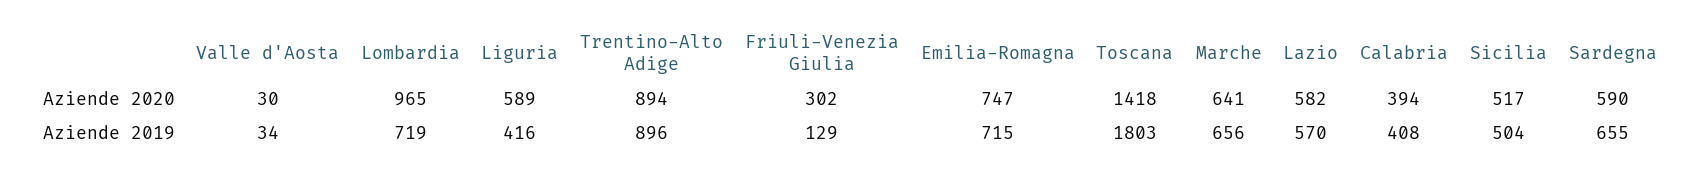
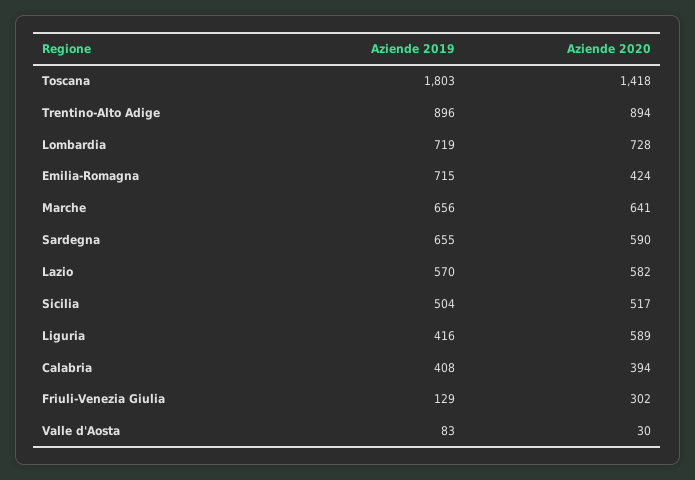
  {
    "Valle d'Aosta": {
      "Aziende 2020": 30,
-     "Aziende 2019": 34
+     "Aziende 2019": 83
    },
    "Lombardia": {
-     "Aziende 2020": 965,
+     "Aziende 2020": 728,
      "Aziende 2019": 719
    },
    "Liguria": {
      "Aziende 2020": 589,
      "Aziende 2019": 416
    },
    "Trentino-Alto Adige": {
      "Aziende 2020": 894,
      "Aziende 2019": 896
    },
    "Friuli-Venezia Giulia": {
      "Aziende 2020": 302,
      "Aziende 2019": 129
    },
    "Emilia-Romagna": {
-     "Aziende 2020": 747,
+     "Aziende 2020": 424,
      "Aziende 2019": 715
    },
    "Toscana": {
      "Aziende 2020": 1418,
      "Aziende 2019": 1803
    },
    "Marche": {
      "Aziende 2020": 641,
      "Aziende 2019": 656
    },
    "Lazio": {
      "Aziende 2020": 582,
      "Aziende 2019": 570
    },
    "Calabria": {
      "Aziende 2020": 394,
      "Aziende 2019": 408
    },
    "Sicilia": {
      "Aziende 2020": 517,
      "Aziende 2019": 504
    },
    "Sardegna": {
      "Aziende 2020": 590,
      "Aziende 2019": 655
    }
  }

